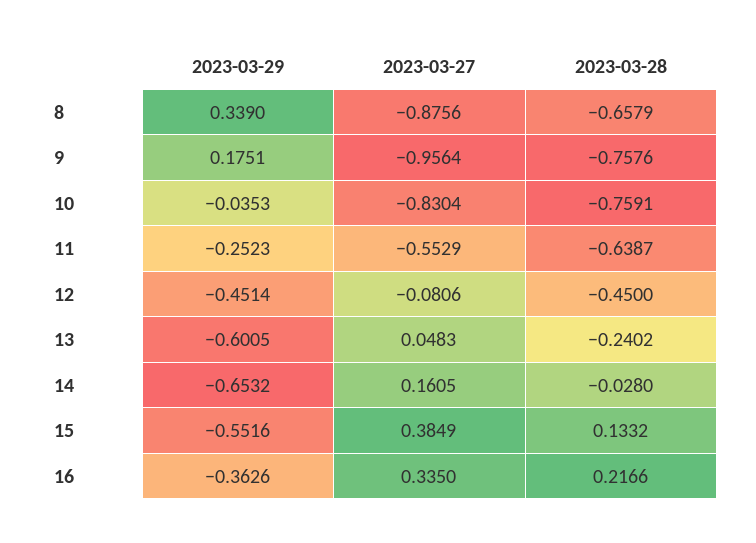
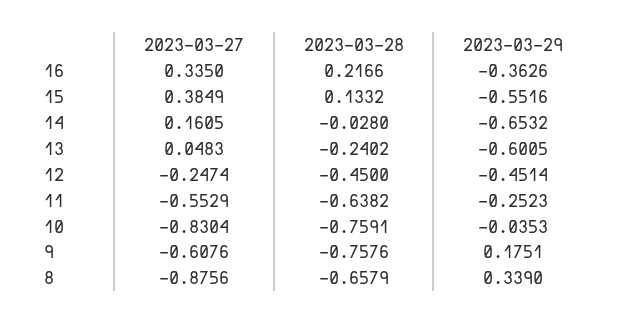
  {
    "2023-03-29": {
      "8": 0.339,
      "9": 0.1751,
      "10": -0.0353,
      "11": -0.2523,
      "12": -0.4514,
      "13": -0.6005,
      "14": -0.6532,
      "15": -0.5516,
      "16": -0.3626
    },
    "2023-03-27": {
      "8": -0.8756,
-     "9": -0.9564,
+     "9": -0.6076,
      "10": -0.8304,
      "11": -0.5529,
-     "12": -0.0806,
+     "12": -0.2474,
      "13": 0.0483,
      "14": 0.1605,
      "15": 0.3849,
      "16": 0.335
    },
    "2023-03-28": {
      "8": -0.6579,
      "9": -0.7576,
      "10": -0.7591,
-     "11": -0.6387,
+     "11": -0.6382,
      "12": -0.45,
      "13": -0.2402,
      "14": -0.028,
      "15": 0.1332,
      "16": 0.2166
    }
  }

